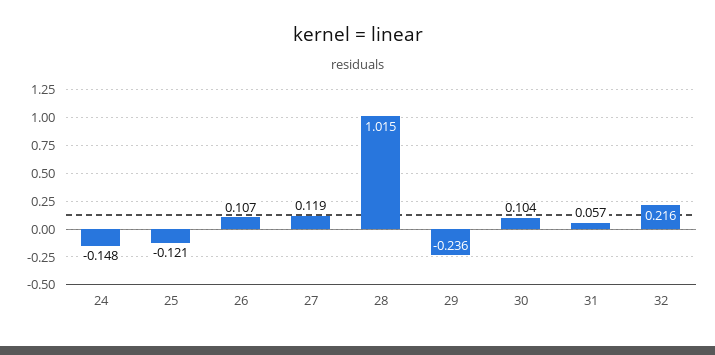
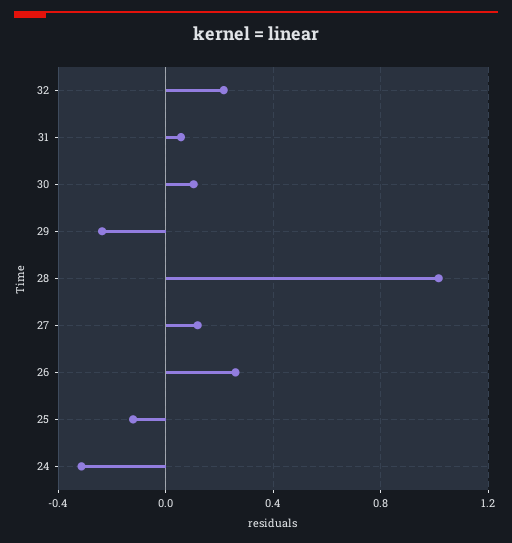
  {
-   "24": -0.148,
+   "24": -0.3,
    "25": -0.121,
-   "26": 0.107,
+   "26": 0.25,
    "27": 0.119,
    "28": 1.015,
    "29": -0.236,
    "30": 0.104,
    "31": 0.057,
    "32": 0.216
  }

